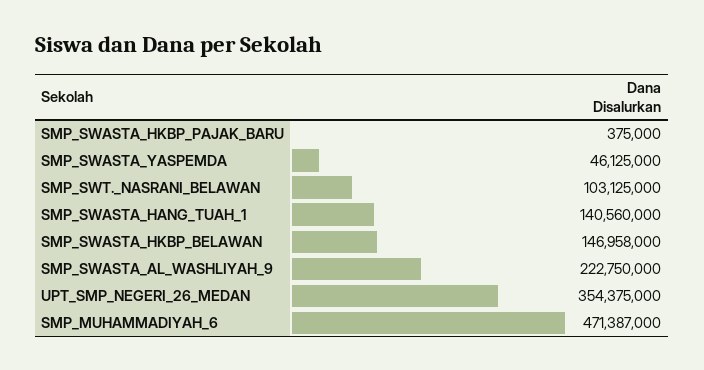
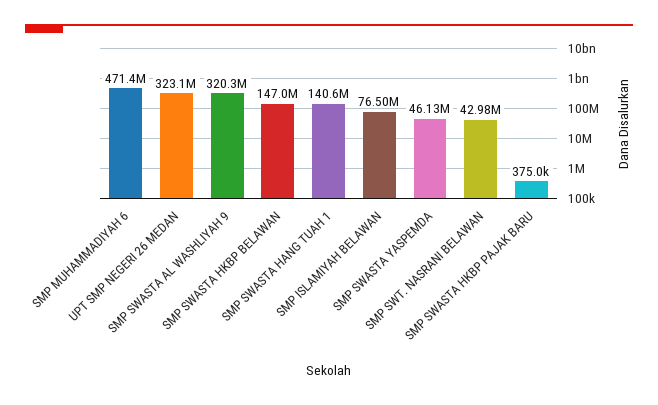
  {
    "SMP_SWASTA_HKBP_PAJAK_BARU": 375000,
    "SMP_SWASTA_YASPEMDA": 46125000,
-   "SMP_SWT._NASRANI_BELAWAN": 103125000,
+   "SMP_SWT._NASRANI_BELAWAN": 42980000,
    "SMP_SWASTA_HANG_TUAH_1": 140560000,
    "SMP_SWASTA_HKBP_BELAWAN": 146958000,
-   "SMP_SWASTA_AL_WASHLIYAH_9": 222750000,
+   "SMP_SWASTA_AL_WASHLIYAH_9": 320300000,
-   "UPT_SMP_NEGERI_26_MEDAN": 354375000,
+   "UPT_SMP_NEGERI_26_MEDAN": 323100000,
-   "SMP_MUHAMMADIYAH_6": 471387000
+   "SMP_MUHAMMADIYAH_6": 471387000,
+   "SMP ISLAMIYAH BELAWAN": 76500000
  }

